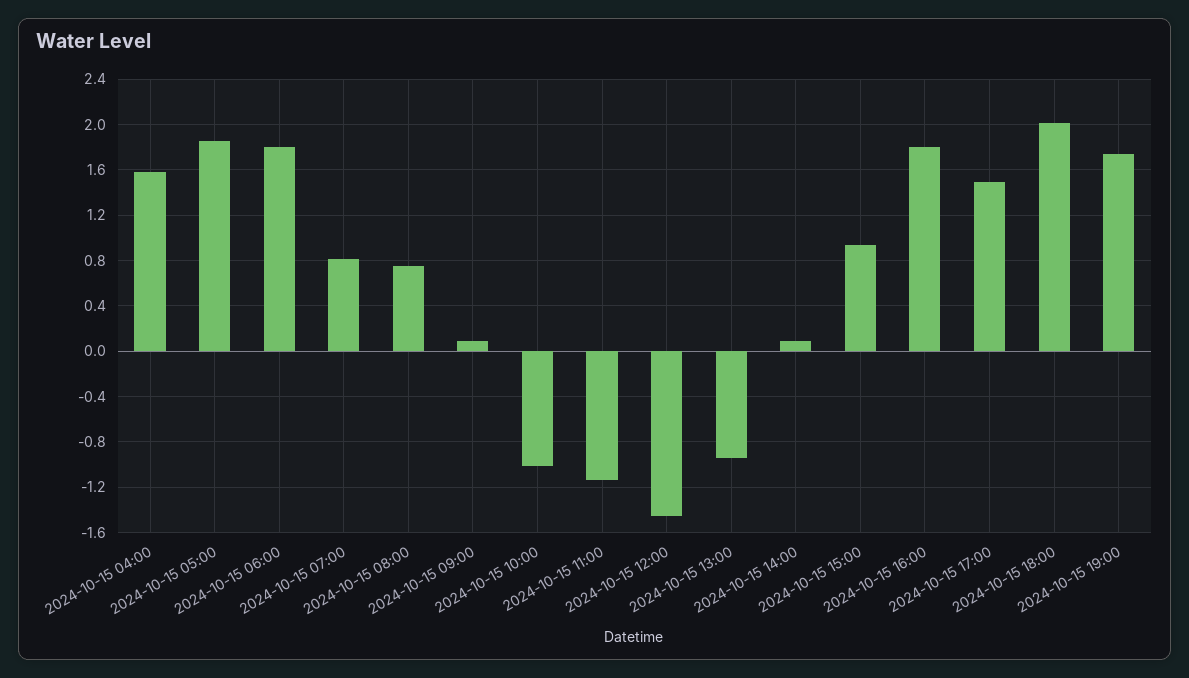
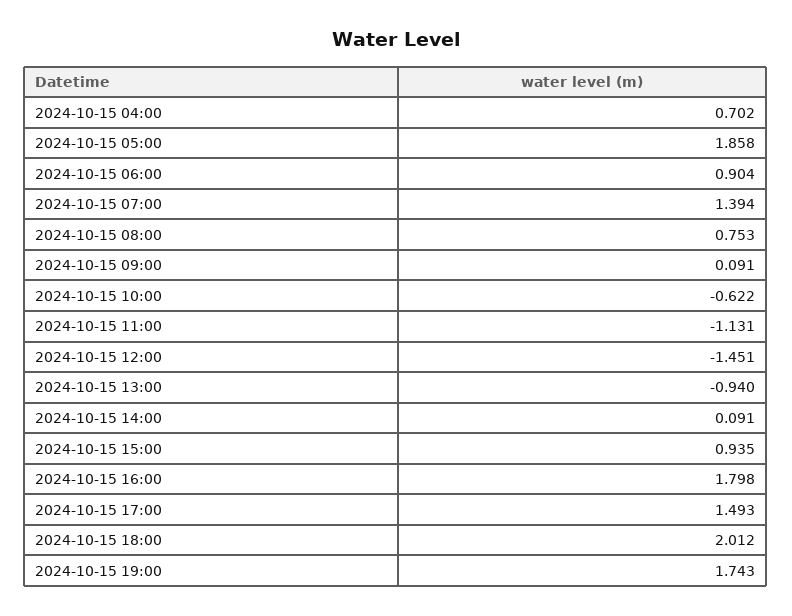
  {
-   "2024-10-15 04:00": 1.6,
+   "2024-10-15 04:00": 0.702,
    "2024-10-15 05:00": 1.858,
-   "2024-10-15 06:00": 1.8,
+   "2024-10-15 06:00": 0.904,
-   "2024-10-15 07:00": 0.8,
+   "2024-10-15 07:00": 1.394,
    "2024-10-15 08:00": 0.753,
    "2024-10-15 09:00": 0.091,
-   "2024-10-15 10:00": -1,
+   "2024-10-15 10:00": -0.622,
    "2024-10-15 11:00": -1.131,
    "2024-10-15 12:00": -1.451,
    "2024-10-15 13:00": -0.94,
    "2024-10-15 14:00": 0.091,
    "2024-10-15 15:00": 0.935,
    "2024-10-15 16:00": 1.798,
    "2024-10-15 17:00": 1.493,
    "2024-10-15 18:00": 2.012,
    "2024-10-15 19:00": 1.743
  }

